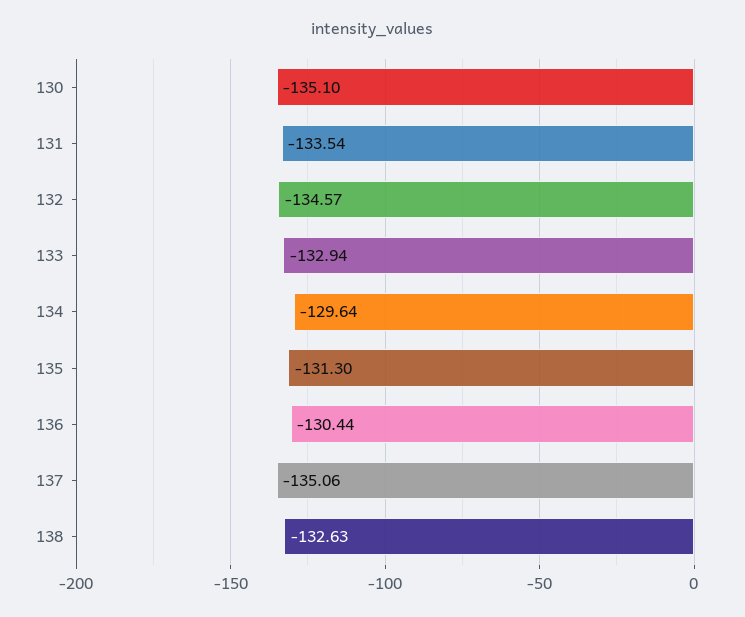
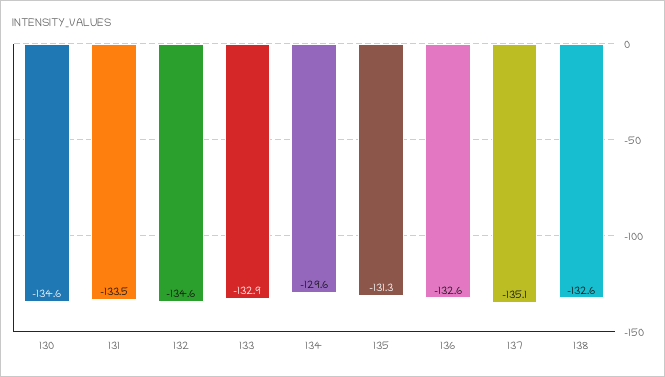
  {
-   "130": -135.1,
+   "130": -134.6,
    "131": -133.54,
    "132": -134.57,
    "133": -132.94,
    "134": -129.64,
    "135": -131.3,
-   "136": -130.44,
+   "136": -132.6,
    "137": -135.06,
    "138": -132.63
  }

